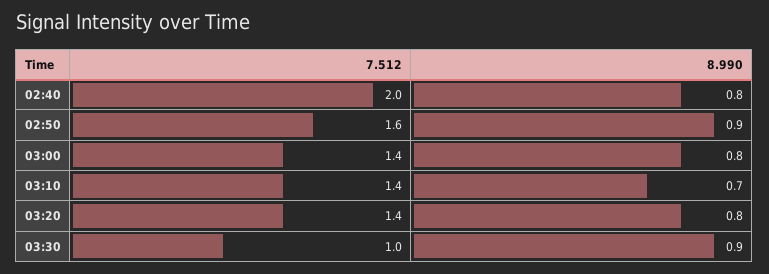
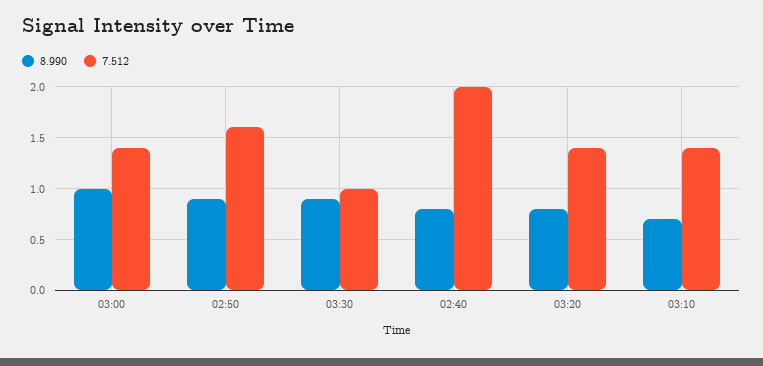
  {
    "7.512": {
      "02:40": 2,
      "02:50": 1.6,
      "03:00": 1.4,
      "03:10": 1.4,
      "03:20": 1.4,
      "03:30": 1
    },
    "8.990": {
      "02:40": 0.8,
      "02:50": 0.9,
-     "03:00": 0.8,
+     "03:00": 1,
      "03:10": 0.7,
      "03:20": 0.8,
      "03:30": 0.9
    }
  }

